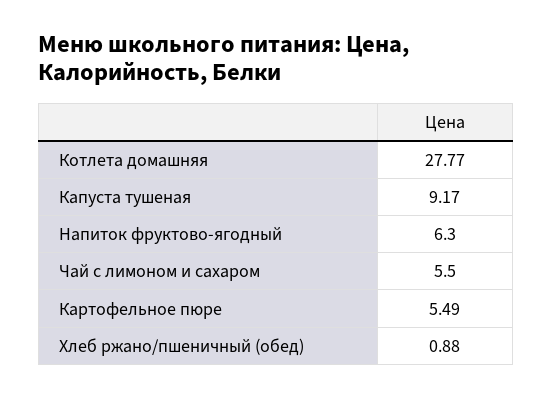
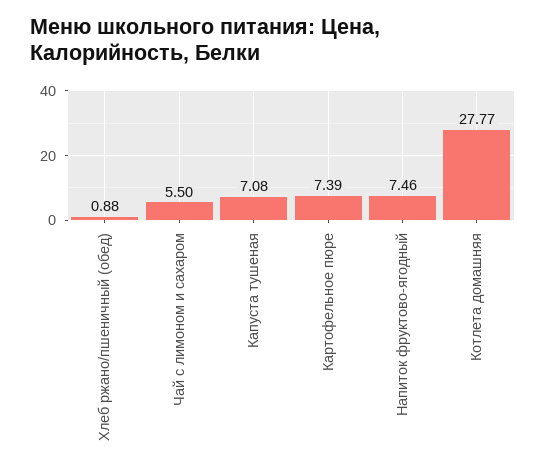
  {
    "Котлета домашняя": 27.77,
-   "Капуста тушеная": 9.17,
+   "Капуста тушеная": 7.08,
-   "Напиток фруктово-ягодный": 6.3,
+   "Напиток фруктово-ягодный": 7.46,
    "Чай с лимоном и сахаром": 5.5,
-   "Картофельное пюре": 5.49,
+   "Картофельное пюре": 7.39,
    "Хлеб ржано/пшеничный (обед)": 0.88
  }

